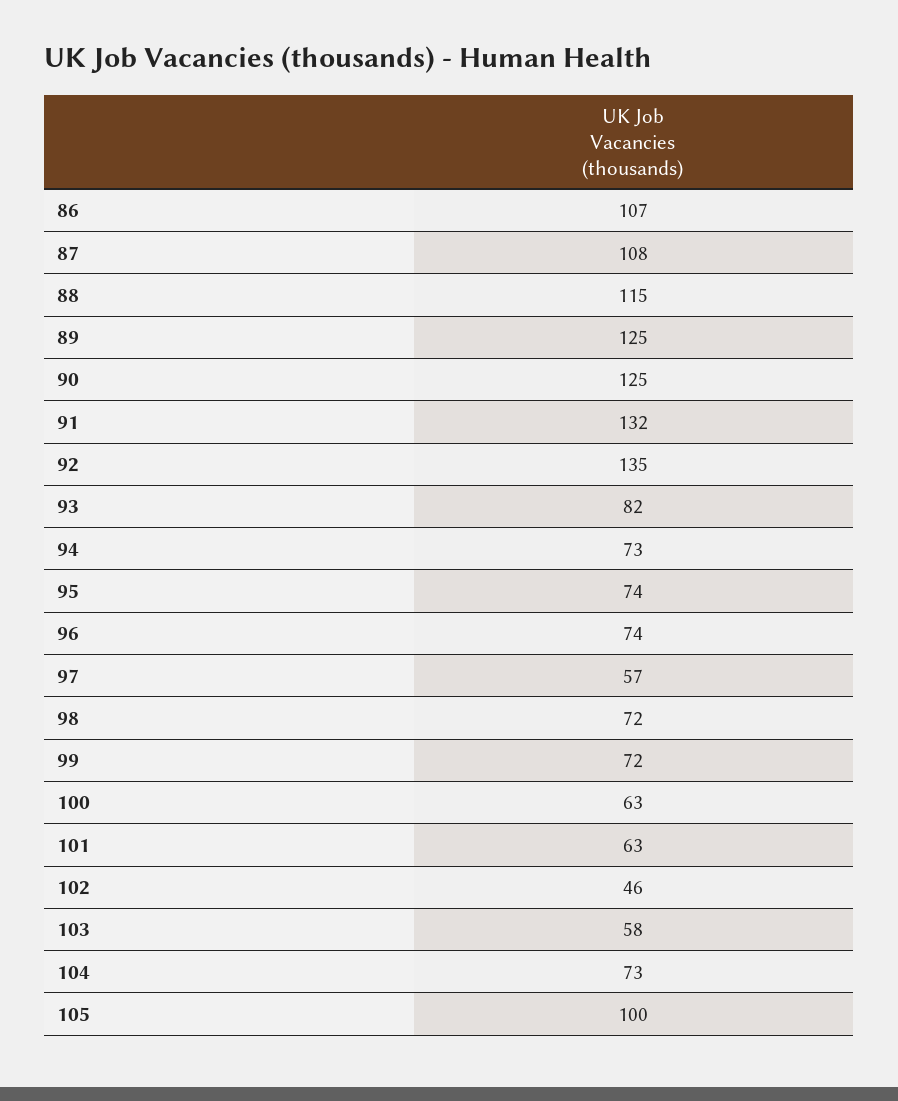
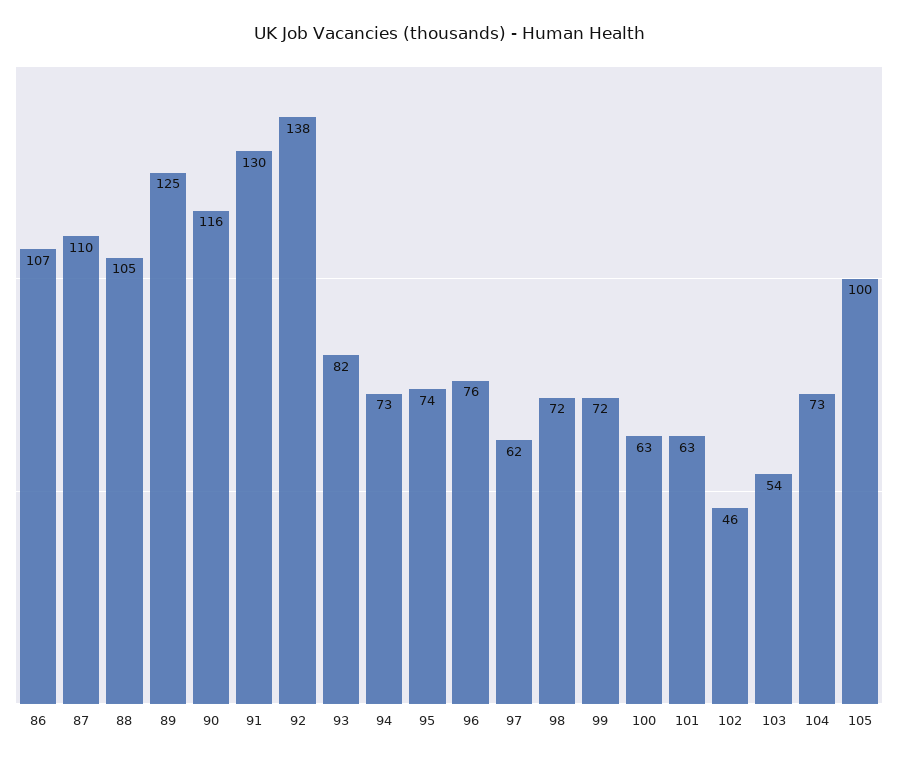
  {
    "86": 107,
-   "87": 108,
+   "87": 110,
-   "88": 115,
+   "88": 105,
    "89": 125,
-   "90": 125,
+   "90": 116,
-   "91": 132,
+   "91": 130,
-   "92": 135,
+   "92": 138,
    "93": 82,
    "94": 73,
    "95": 74,
-   "96": 74,
+   "96": 76,
-   "97": 57,
+   "97": 62,
    "98": 72,
    "99": 72,
    "100": 63,
    "101": 63,
    "102": 46,
-   "103": 58,
+   "103": 54,
    "104": 73,
    "105": 100
  }

